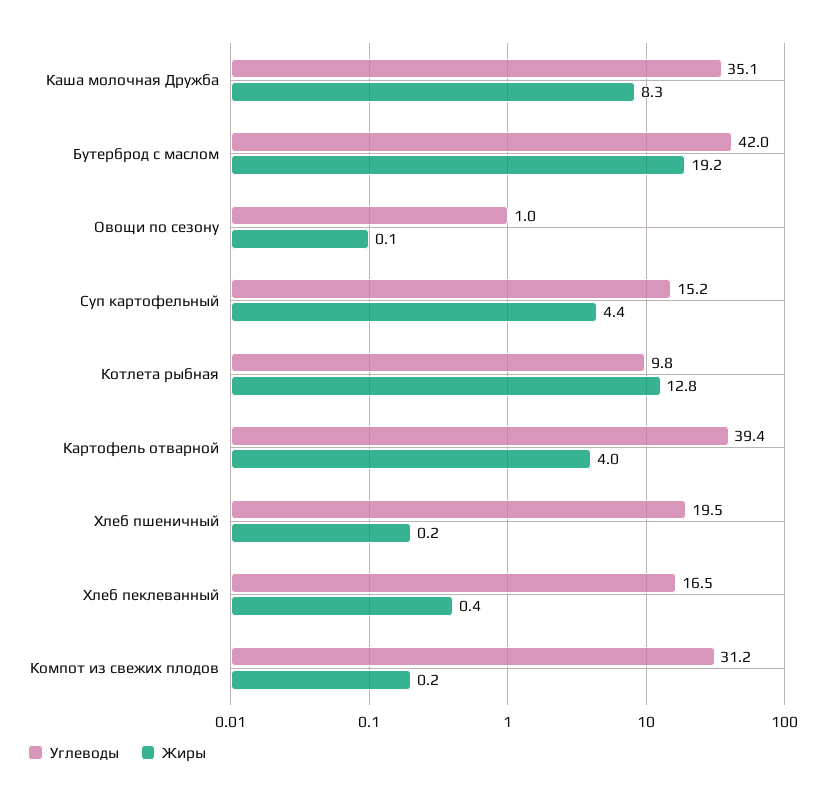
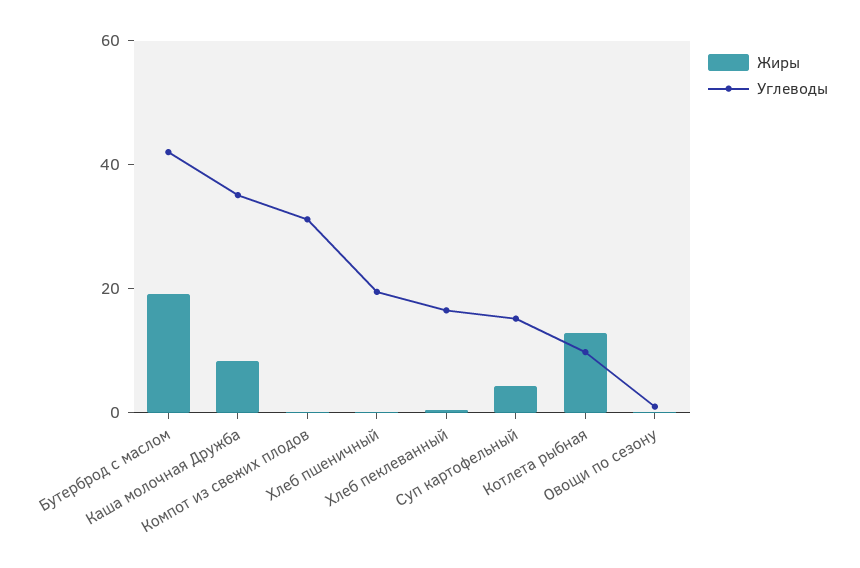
  {
    "Углеводы": {
      "Каша молочная Дружба": 35.1,
      "Бутерброд с маслом": 42,
      "Овощи по сезону": 1,
      "Суп картофельный": 15.2,
      "Котлета рыбная": 9.8,
-     "Картофель отварной": 39.4,
      "Хлеб пшеничный": 19.5,
      "Хлеб пеклеванный": 16.5,
      "Компот из свежих плодов": 31.2
    },
    "Жиры": {
      "Каша молочная Дружба": 8.3,
      "Бутерброд с маслом": 19.2,
      "Овощи по сезону": 0.1,
      "Суп картофельный": 4.4,
      "Котлета рыбная": 12.8,
-     "Картофель отварной": 4,
      "Хлеб пшеничный": 0.2,
      "Хлеб пеклеванный": 0.4,
      "Компот из свежих плодов": 0.2
    }
  }

